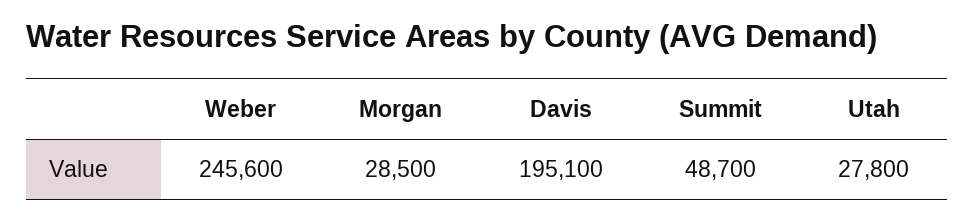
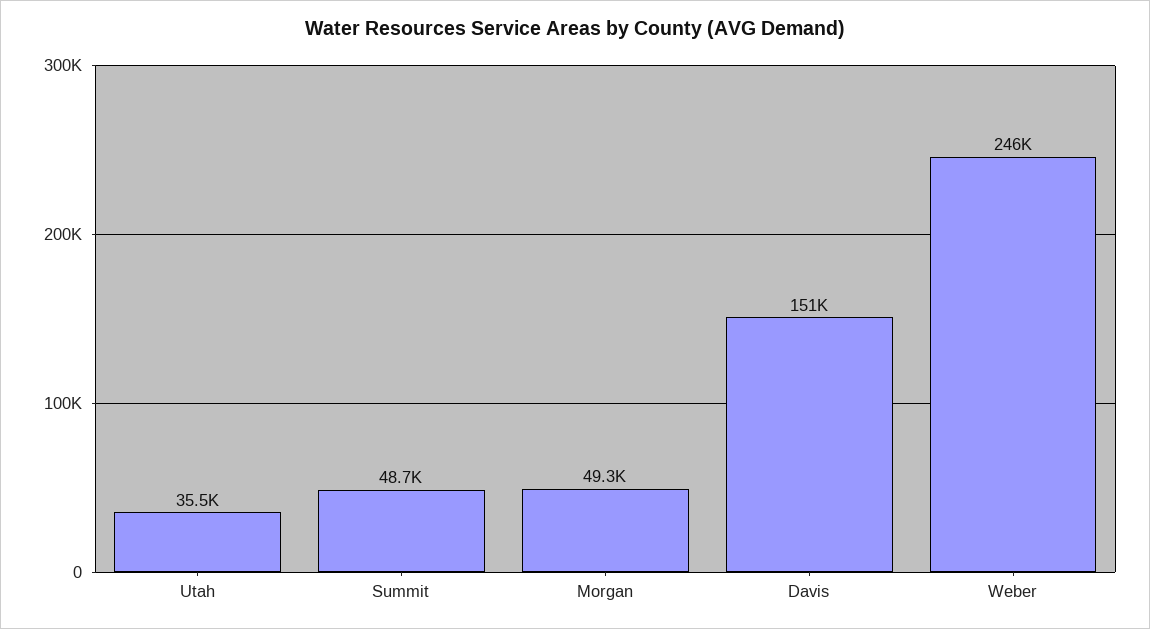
  {
    "Weber": 245600,
-   "Morgan": 28500,
+   "Morgan": 49300,
-   "Davis": 195100,
+   "Davis": 151000,
    "Summit": 48700,
-   "Utah": 27800
+   "Utah": 35500
  }

